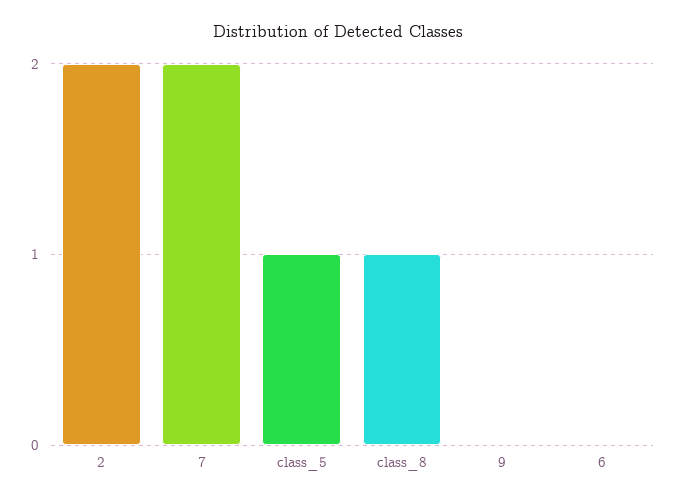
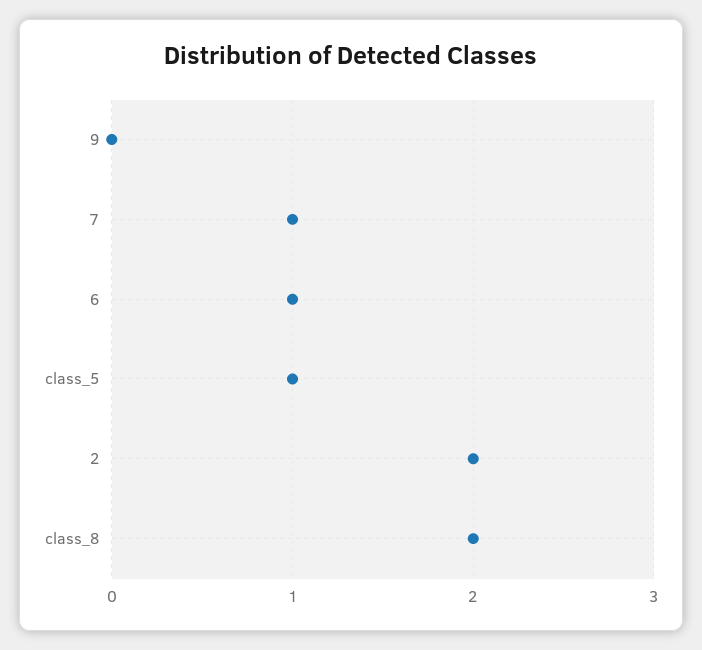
  {
    "2": 2,
-   "7": 2,
+   "7": 1,
    "class_5": 1,
-   "class_8": 1,
+   "class_8": 2,
    "9": 0,
-   "6": 0
+   "6": 1
  }

